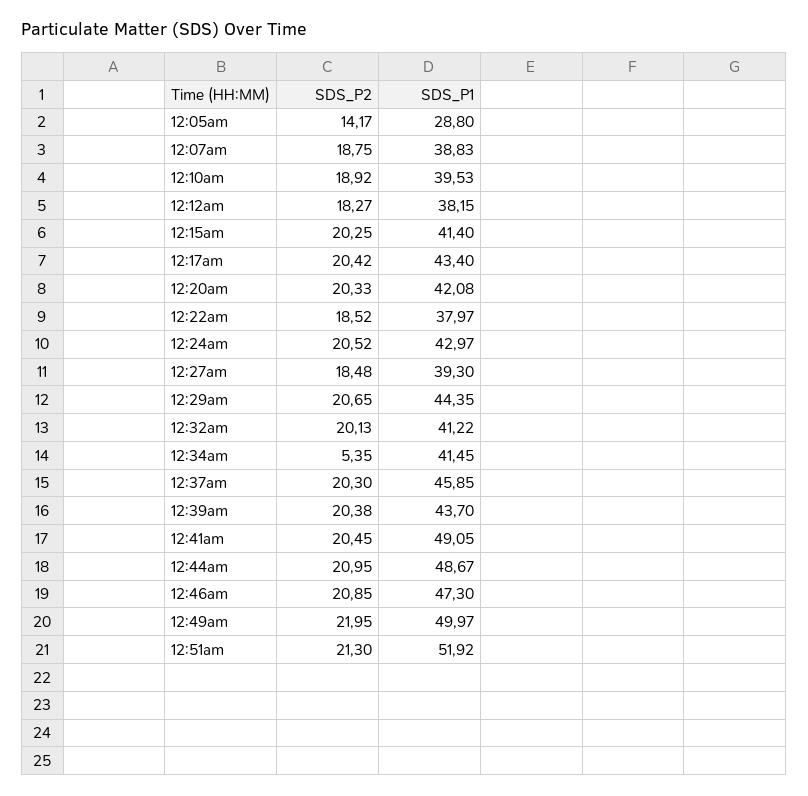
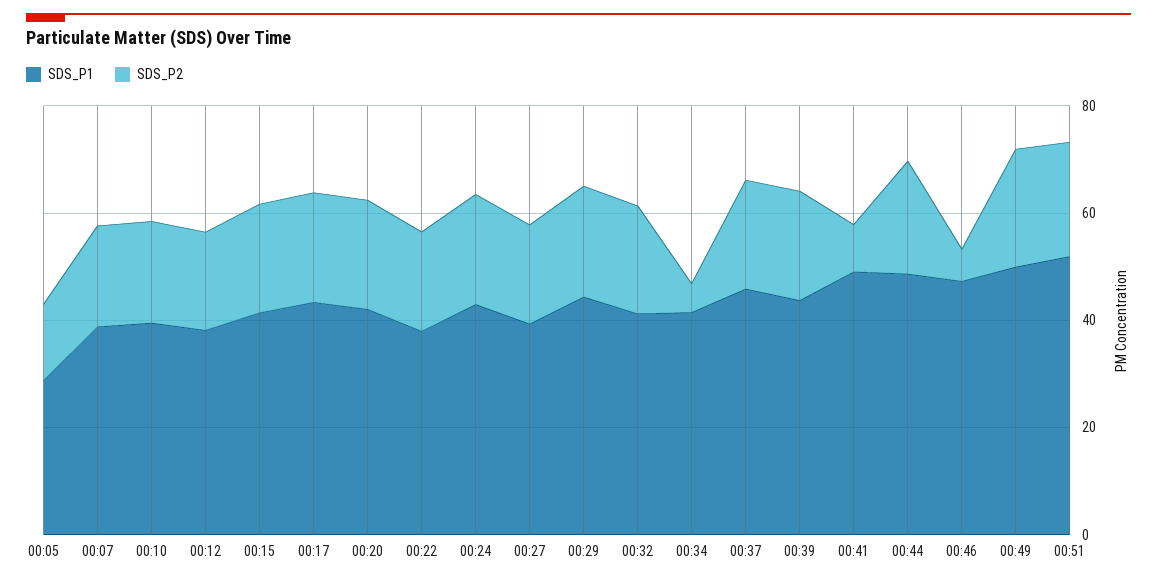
  {
    "SDS_P2": {
      "12:05am": 14.17,
      "12:07am": 18.75,
      "12:10am": 18.92,
      "12:12am": 18.27,
      "12:15am": 20.25,
      "12:17am": 20.42,
      "12:20am": 20.33,
      "12:22am": 18.52,
      "12:24am": 20.52,
      "12:27am": 18.48,
      "12:29am": 20.65,
      "12:32am": 20.13,
      "12:34am": 5.35,
      "12:37am": 20.3,
      "12:39am": 20.38,
-     "12:41am": 20.45,
+     "12:41am": 10,
      "12:44am": 20.95,
-     "12:46am": 20.85,
+     "12:46am": 5,
      "12:49am": 21.95,
      "12:51am": 21.3
    },
    "SDS_P1": {
      "12:05am": 28.8,
      "12:07am": 38.83,
      "12:10am": 39.53,
      "12:12am": 38.15,
      "12:15am": 41.4,
      "12:17am": 43.4,
      "12:20am": 42.08,
      "12:22am": 37.97,
      "12:24am": 42.97,
      "12:27am": 39.3,
      "12:29am": 44.35,
      "12:32am": 41.22,
      "12:34am": 41.45,
      "12:37am": 45.85,
      "12:39am": 43.7,
      "12:41am": 49.05,
      "12:44am": 48.67,
      "12:46am": 47.3,
      "12:49am": 49.97,
      "12:51am": 51.92
    }
  }

